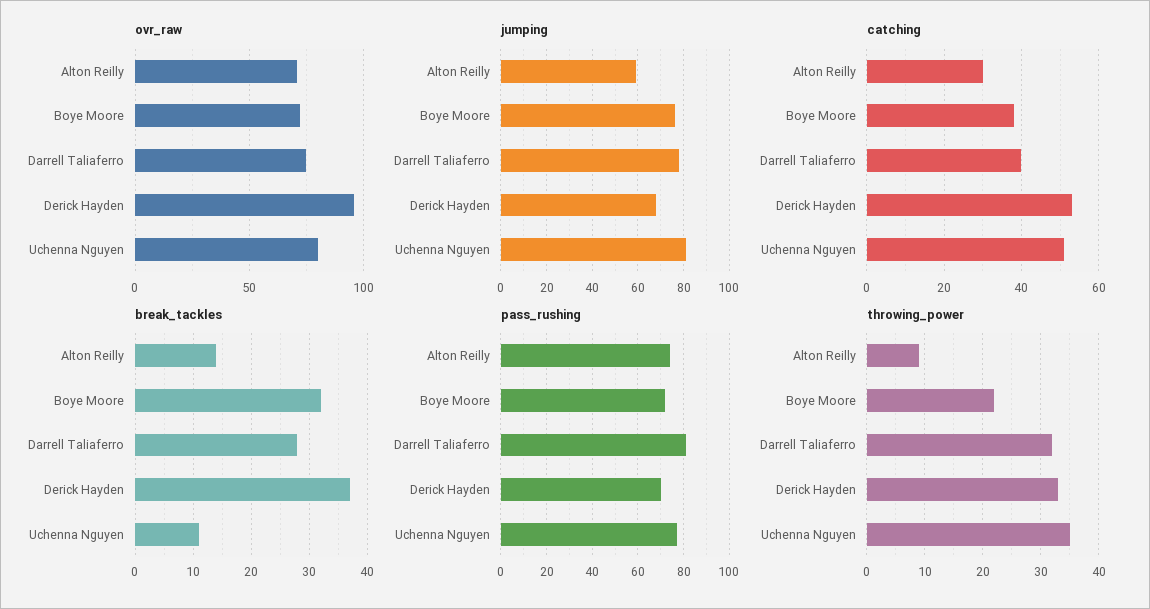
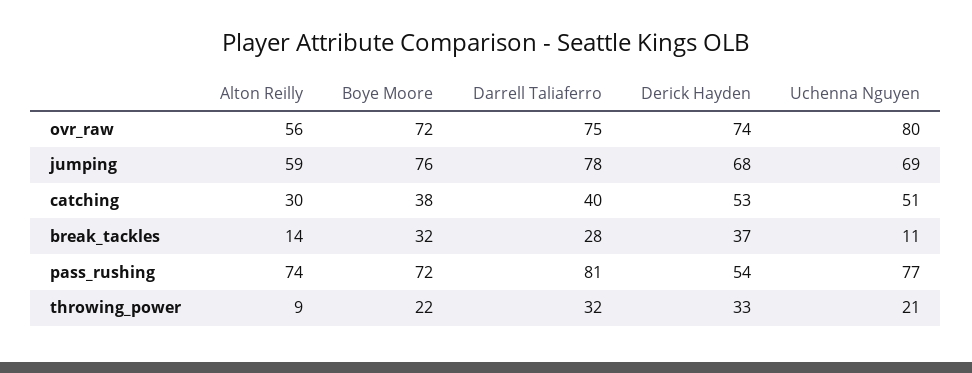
  {
    "ovr_raw": {
-     "Alton Reilly": 70,
+     "Alton Reilly": 56,
      "Boye Moore": 72,
      "Darrell Taliaferro": 75,
-     "Derick Hayden": 95,
+     "Derick Hayden": 74,
      "Uchenna Nguyen": 80
    },
    "jumping": {
      "Alton Reilly": 59,
      "Boye Moore": 76,
      "Darrell Taliaferro": 78,
      "Derick Hayden": 68,
-     "Uchenna Nguyen": 80
+     "Uchenna Nguyen": 69
    },
    "catching": {
      "Alton Reilly": 30,
      "Boye Moore": 38,
      "Darrell Taliaferro": 40,
      "Derick Hayden": 53,
      "Uchenna Nguyen": 51
    },
    "break_tackles": {
      "Alton Reilly": 14,
      "Boye Moore": 32,
      "Darrell Taliaferro": 28,
      "Derick Hayden": 37,
      "Uchenna Nguyen": 11
    },
    "pass_rushing": {
      "Alton Reilly": 74,
      "Boye Moore": 72,
      "Darrell Taliaferro": 81,
-     "Derick Hayden": 70,
+     "Derick Hayden": 54,
      "Uchenna Nguyen": 77
    },
    "throwing_power": {
      "Alton Reilly": 9,
      "Boye Moore": 22,
      "Darrell Taliaferro": 32,
      "Derick Hayden": 33,
-     "Uchenna Nguyen": 35
+     "Uchenna Nguyen": 21
    }
  }

